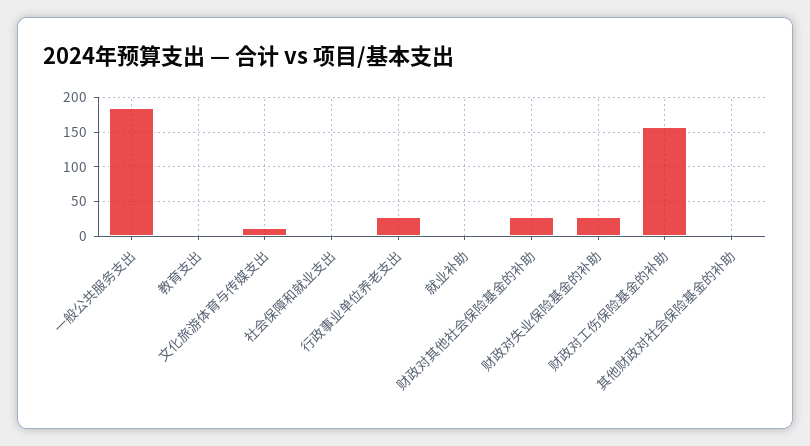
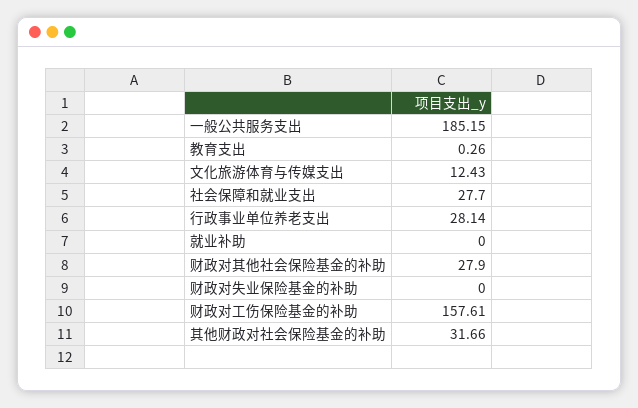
  {
    "一般公共服务支出": 185.15,
    "教育支出": 0.26,
    "文化旅游体育与传媒支出": 12.43,
-   "社会保障和就业支出": 0,
+   "社会保障和就业支出": 27.7,
    "行政事业单位养老支出": 28.14,
    "就业补助": 0,
    "财政对其他社会保险基金的补助": 27.9,
-   "财政对失业保险基金的补助": 30,
+   "财政对失业保险基金的补助": 0,
    "财政对工伤保险基金的补助": 157.61,
-   "其他财政对社会保险基金的补助": 0
+   "其他财政对社会保险基金的补助": 31.66
  }

